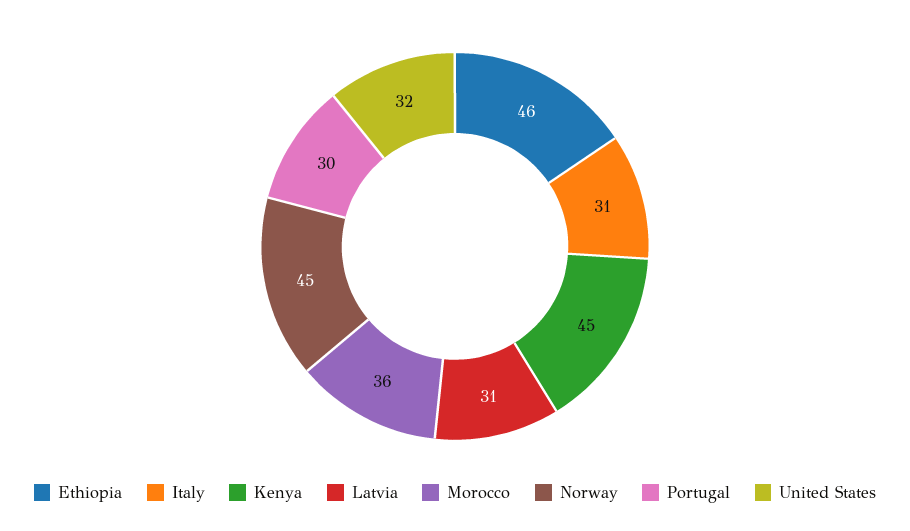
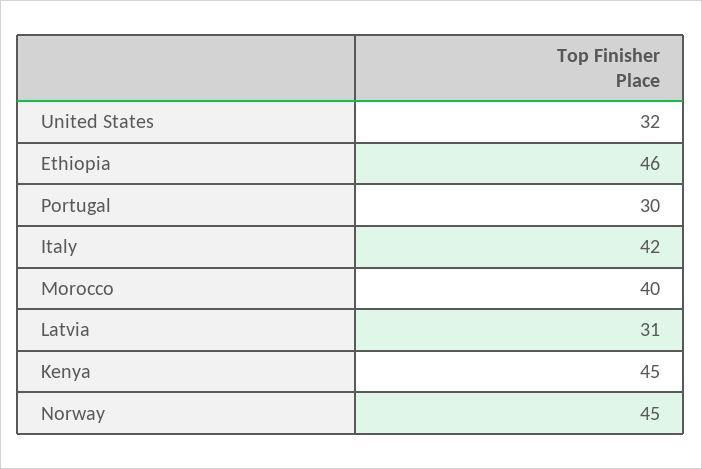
  {
    "Ethiopia": 46,
-   "Italy": 31,
+   "Italy": 42,
    "Kenya": 45,
    "Latvia": 31,
-   "Morocco": 36,
+   "Morocco": 40,
    "Norway": 45,
    "Portugal": 30,
    "United States": 32
  }

